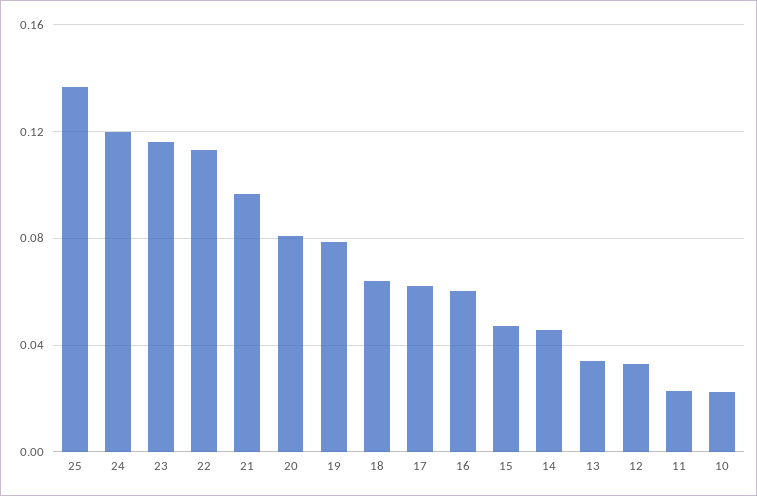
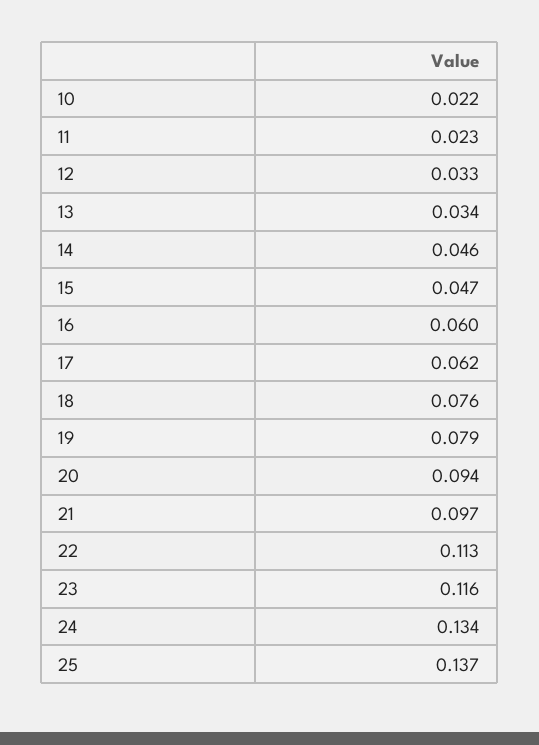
  {
    "25": 0.137,
-   "24": 0.12,
+   "24": 0.134,
    "23": 0.116,
    "22": 0.113,
    "21": 0.097,
-   "20": 0.08,
+   "20": 0.094,
    "19": 0.079,
-   "18": 0.065,
+   "18": 0.076,
    "17": 0.062,
    "16": 0.06,
    "15": 0.047,
    "14": 0.046,
    "13": 0.034,
    "12": 0.033,
    "11": 0.023,
    "10": 0.022
  }

